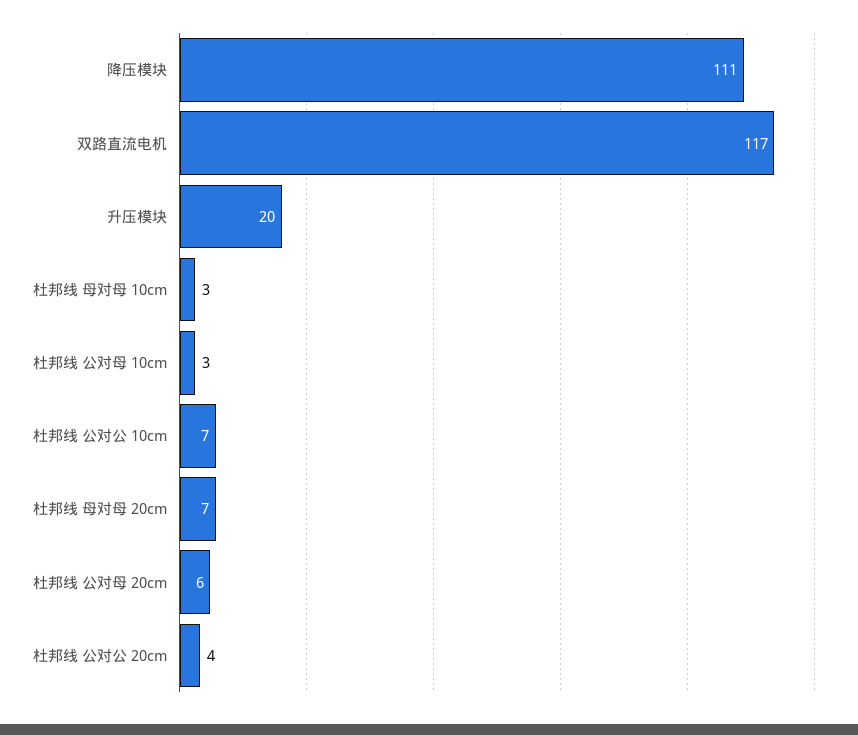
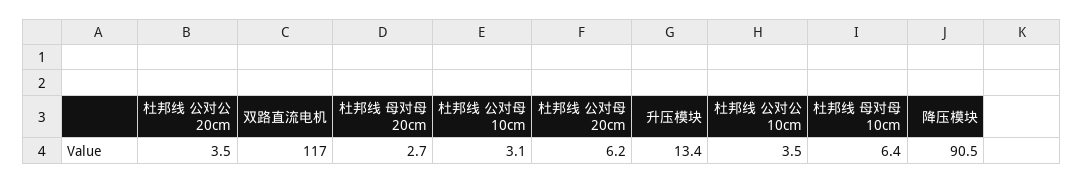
  {
-   "降压模块": 111,
+   "降压模块": 90.5,
    "双路直流电机": 117,
-   "升压模块": 20,
+   "升压模块": 13.4,
-   "杜邦线 母对母 10cm": 3,
+   "杜邦线 母对母 10cm": 6.4,
    "杜邦线 公对母 10cm": 3.1,
-   "杜邦线 公对公 10cm": 7,
+   "杜邦线 公对公 10cm": 3.5,
-   "杜邦线 母对母 20cm": 7,
+   "杜邦线 母对母 20cm": 2.7,
    "杜邦线 公对母 20cm": 6.2,
    "杜邦线 公对公 20cm": 3.5
  }

